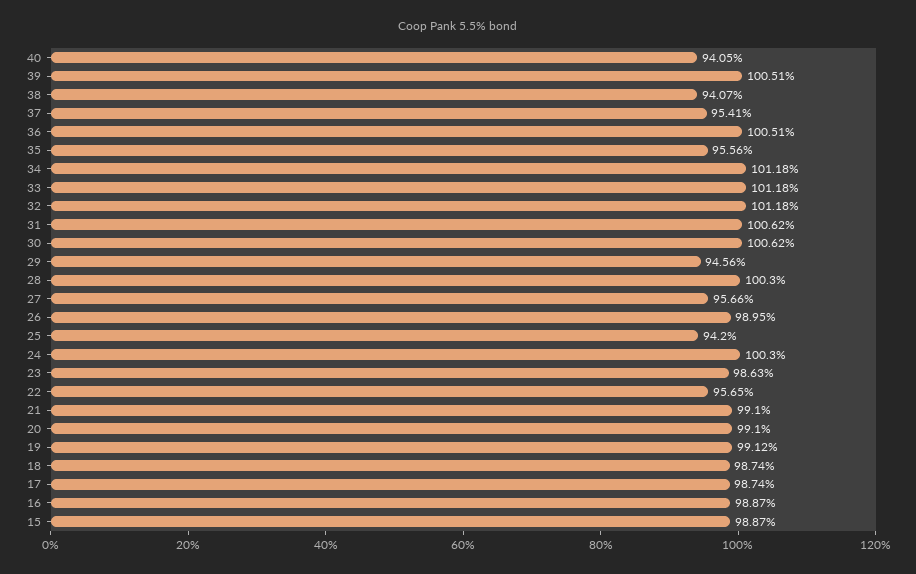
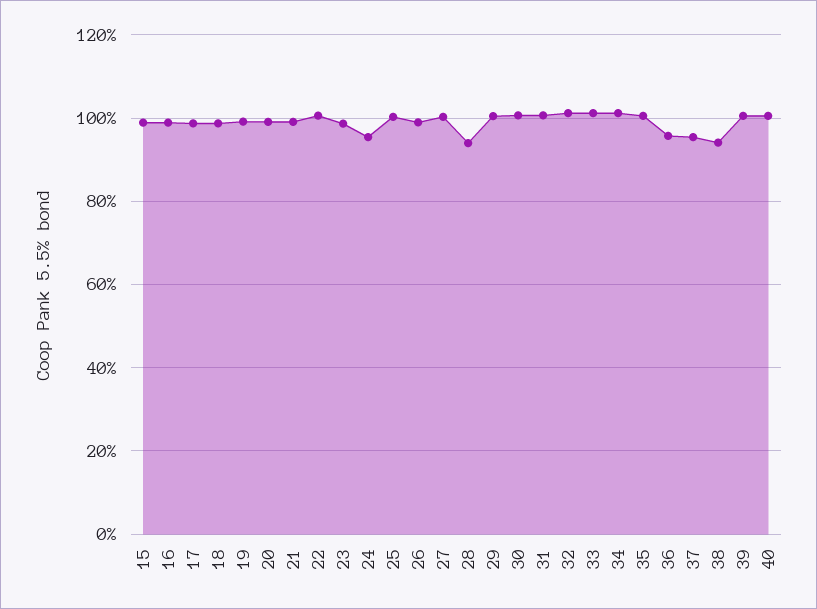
  {
-   "40": 94.05,
+   "40": 100,
    "39": 100.51,
    "38": 94.07,
    "37": 95.41,
-   "36": 100.51,
+   "36": 96,
-   "35": 95.56,
+   "35": 100,
    "34": 101.18,
    "33": 101.18,
    "32": 101.18,
    "31": 100.62,
    "30": 100.62,
-   "29": 94.56,
+   "29": 100,
-   "28": 100.3,
+   "28": 94,
-   "27": 95.66,
+   "27": 100,
    "26": 98.95,
-   "25": 94.2,
+   "25": 100,
-   "24": 100.3,
+   "24": 96,
    "23": 98.63,
-   "22": 95.65,
+   "22": 100,
    "21": 99.1,
    "20": 99.1,
    "19": 99.12,
    "18": 98.74,
    "17": 98.74,
    "16": 98.87,
    "15": 98.87
  }

